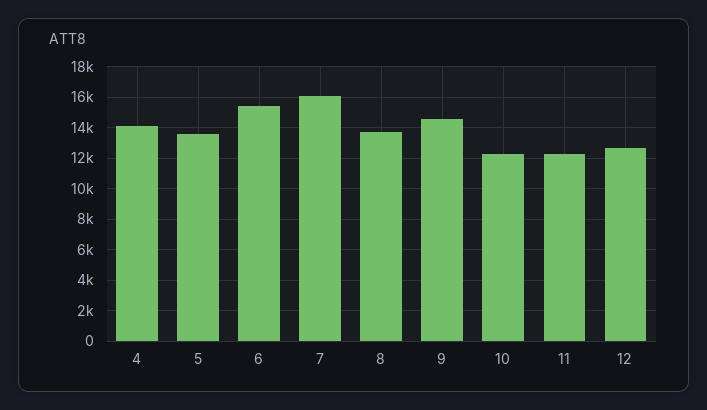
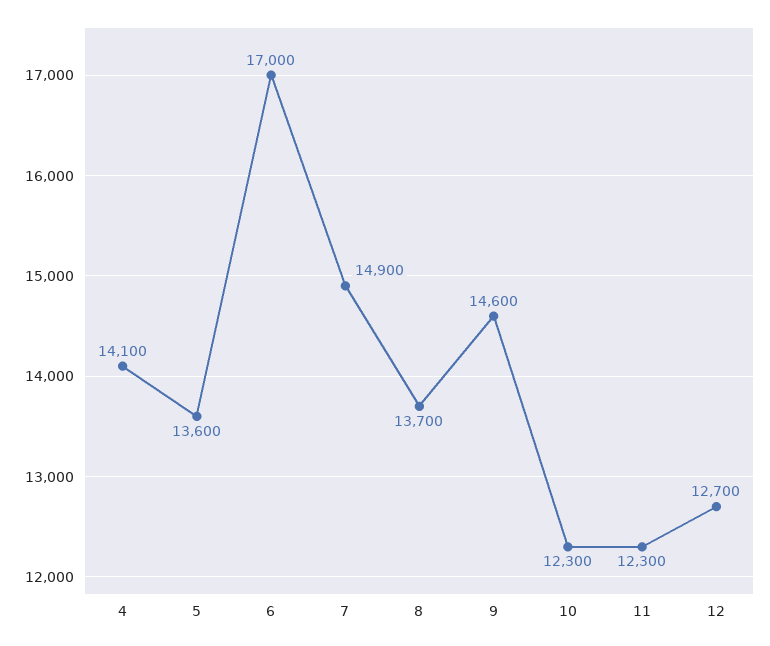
  {
    "4": 14100,
    "5": 13600,
-   "6": 15500,
+   "6": 17000,
-   "7": 16000,
+   "7": 14900,
    "8": 13700,
    "9": 14600,
    "10": 12300,
    "11": 12300,
    "12": 12700
  }

